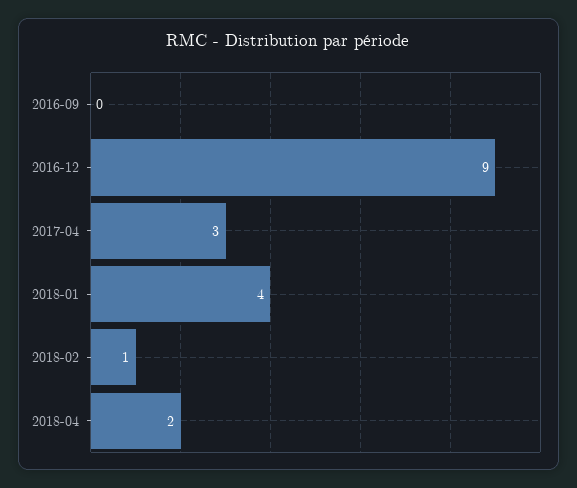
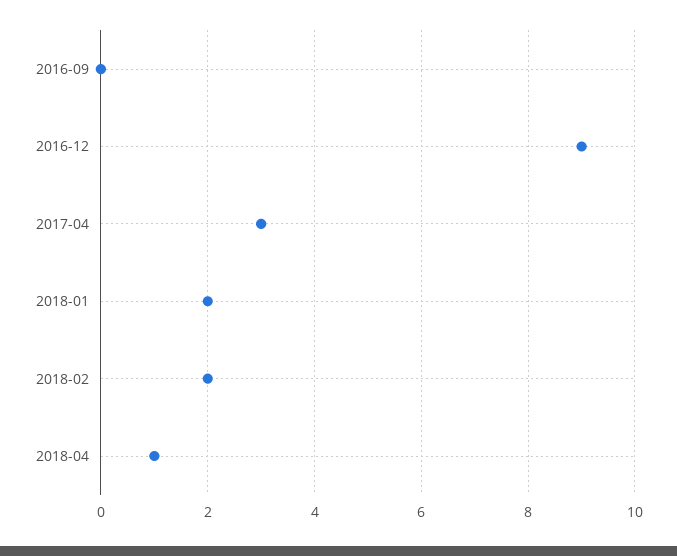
  {
    "2016-09": 0,
    "2016-12": 9,
    "2017-04": 3,
-   "2018-01": 4,
+   "2018-01": 2,
-   "2018-02": 1,
+   "2018-02": 2,
-   "2018-04": 2
+   "2018-04": 1
  }

